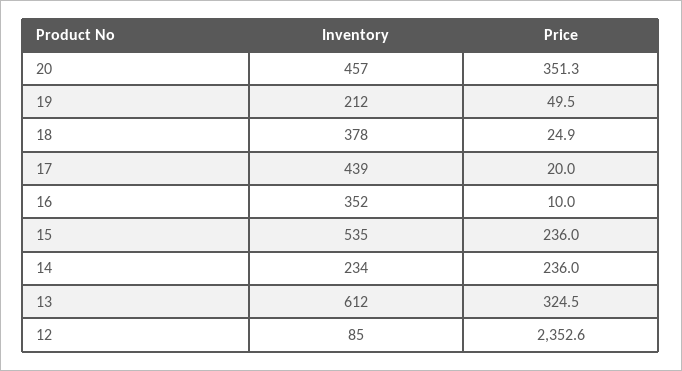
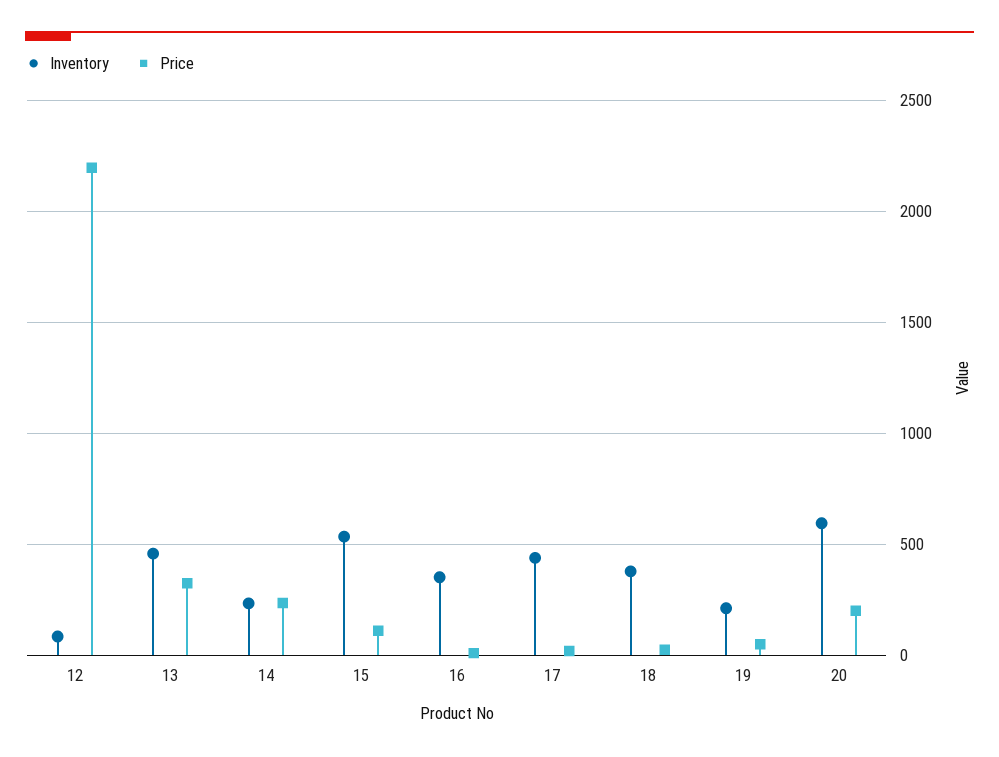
  {
    "Inventory": {
-     "20": 457,
+     "20": 600,
      "19": 212,
      "18": 378,
      "17": 439,
      "16": 352,
      "15": 535,
      "14": 234,
-     "13": 612,
+     "13": 450,
      "12": 85
    },
    "Price": {
-     "20": 351.3,
+     "20": 200,
      "19": 49.5,
      "18": 24.9,
      "17": 20,
      "16": 10,
-     "15": 236,
+     "15": 100,
      "14": 236,
      "13": 324.5,
-     "12": 2352.6
+     "12": 2200
    }
  }

